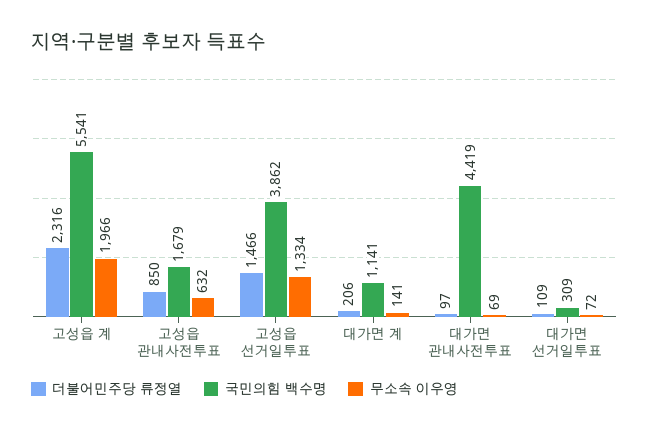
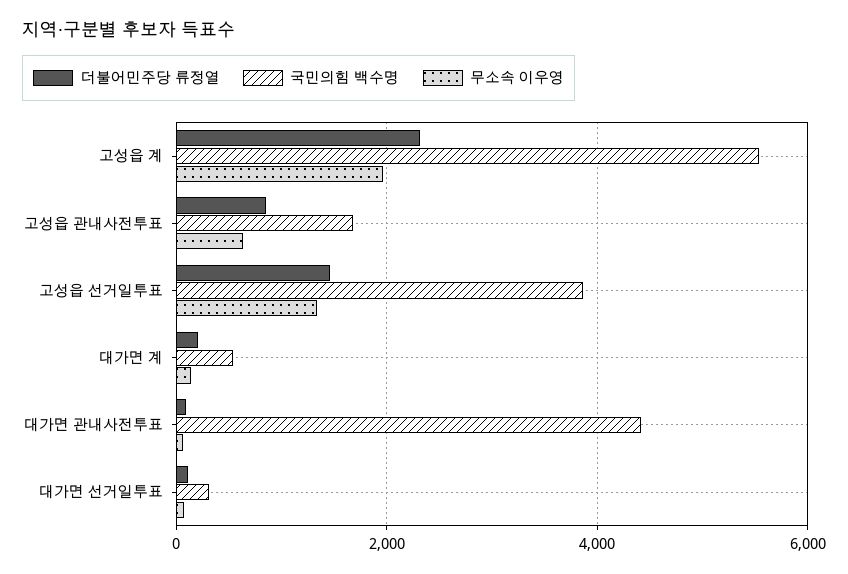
  {
    "더불어민주당 류정열": {
      "고성읍 계": 2316,
      "고성읍 관내사전투표": 850,
      "고성읍 선거일투표": 1466,
      "대가면 계": 206,
      "대가면 관내사전투표": 97,
      "대가면 선거일투표": 109
    },
    "국민의힘 백수명": {
      "고성읍 계": 5541,
      "고성읍 관내사전투표": 1679,
      "고성읍 선거일투표": 3862,
-     "대가면 계": 1141,
+     "대가면 계": 600,
      "대가면 관내사전투표": 4419,
      "대가면 선거일투표": 309
    },
    "무소속 이우영": {
      "고성읍 계": 1966,
      "고성읍 관내사전투표": 632,
      "고성읍 선거일투표": 1334,
      "대가면 계": 141,
      "대가면 관내사전투표": 69,
      "대가면 선거일투표": 72
    }
  }

